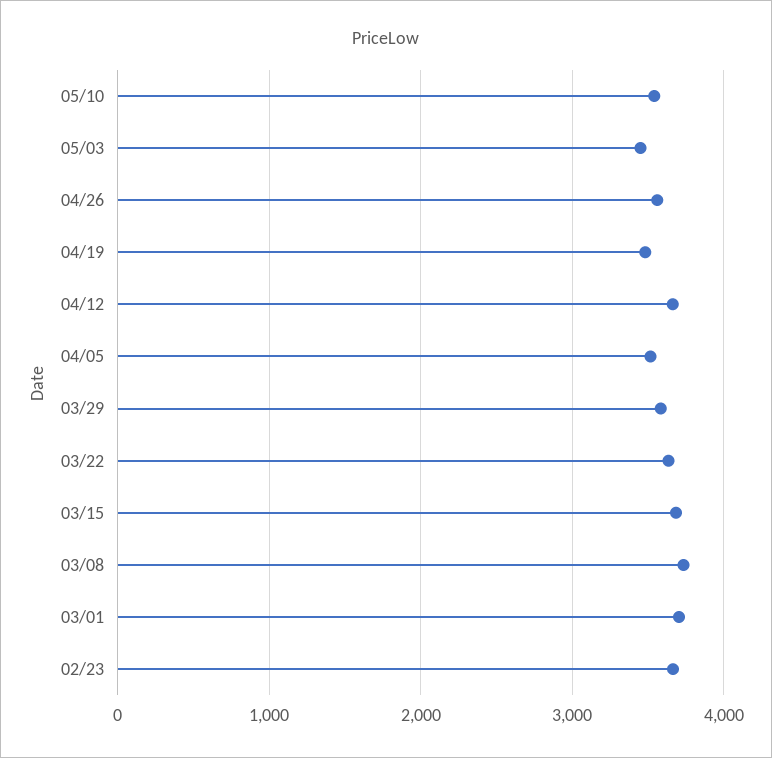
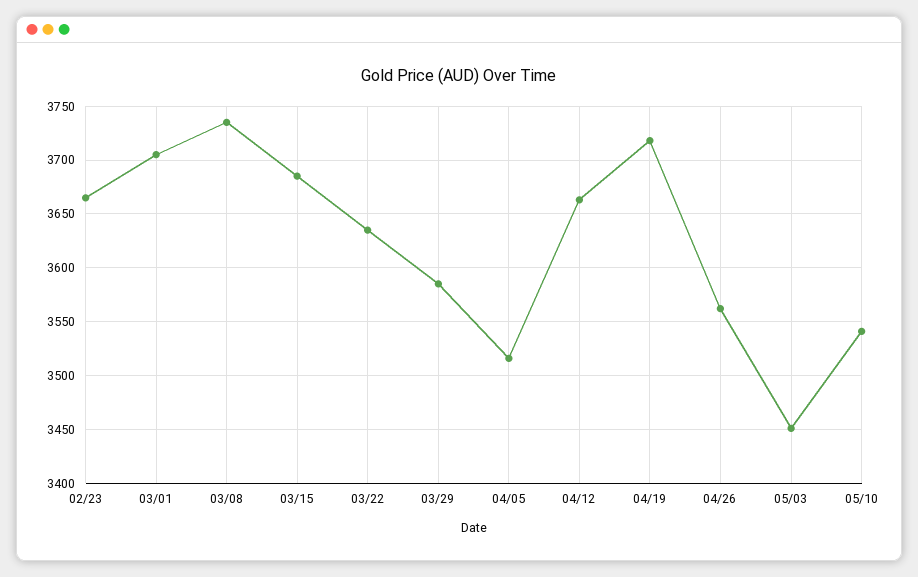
  {
    "05/10": 3540,
    "05/03": 3450,
    "04/26": 3560,
-   "04/19": 3500,
+   "04/19": 3720,
    "04/12": 3660,
    "04/05": 3520,
    "03/29": 3590,
    "03/22": 3640,
    "03/15": 3690,
    "03/08": 3740,
    "03/01": 3710,
    "02/23": 3670
  }

